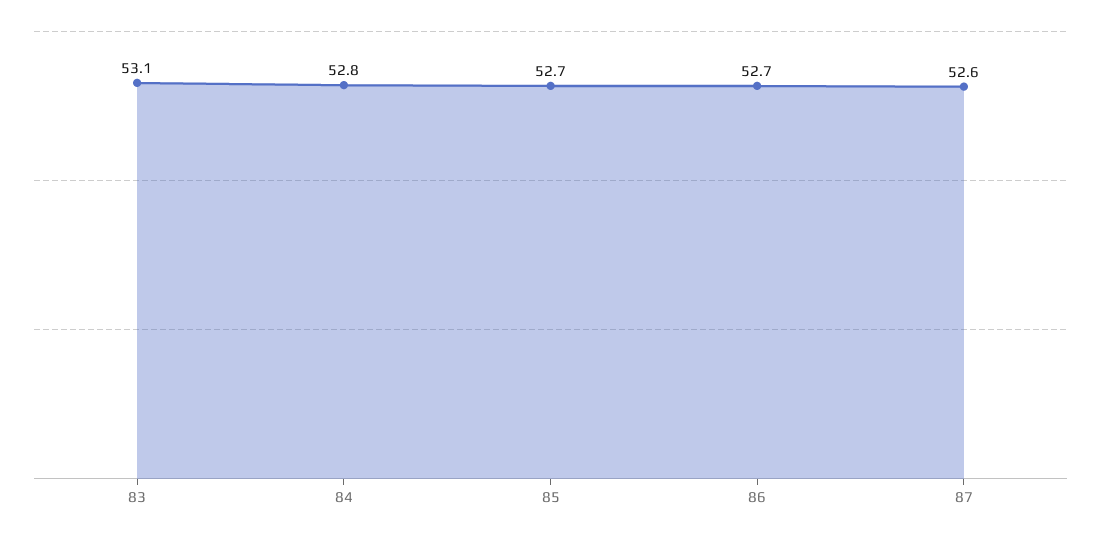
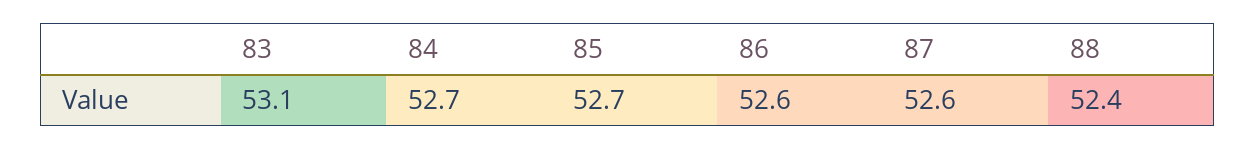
  {
    "83": 53.1,
-   "84": 52.8,
+   "84": 52.7,
    "85": 52.7,
-   "86": 52.7,
+   "86": 52.6,
-   "87": 52.6
+   "87": 52.6,
+   "88": 52.4
  }

